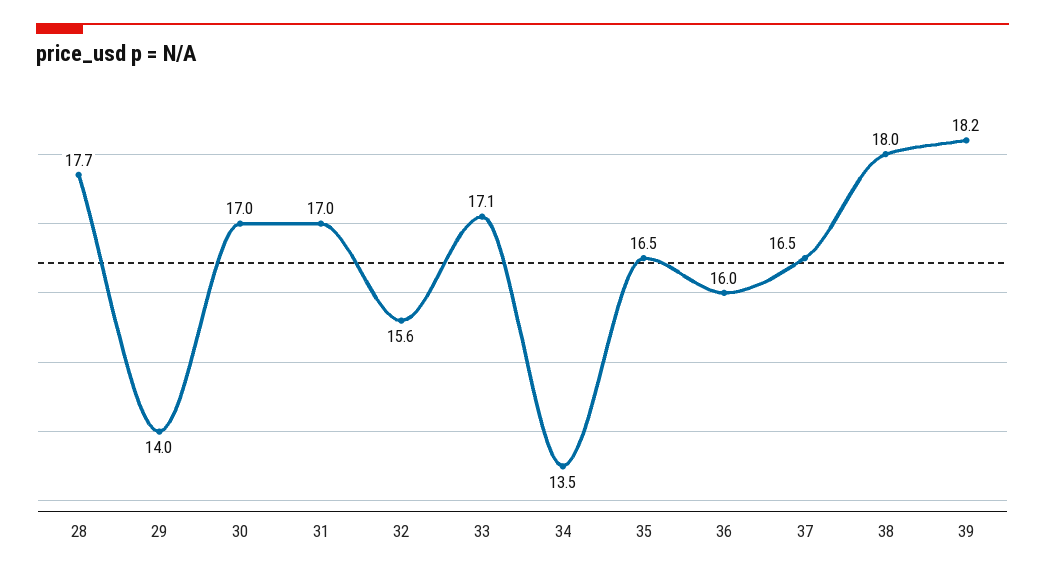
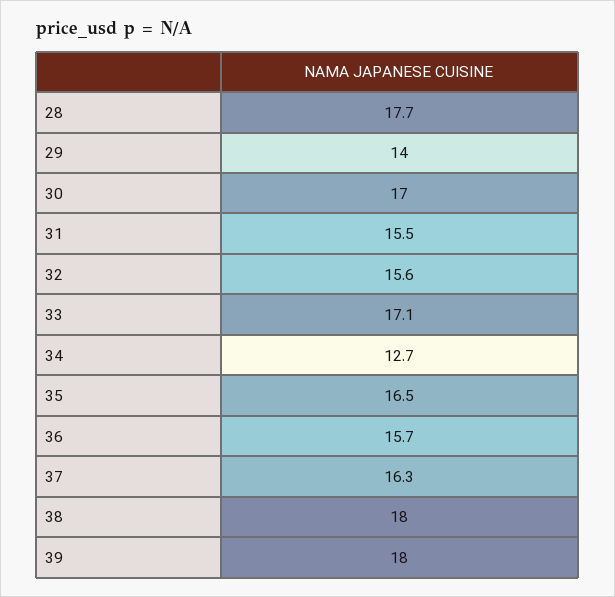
  {
    "28": 17.7,
    "29": 14,
    "30": 17,
-   "31": 17,
+   "31": 15.5,
    "32": 15.6,
    "33": 17.1,
-   "34": 13.5,
+   "34": 12.7,
    "35": 16.5,
-   "36": 16,
+   "36": 15.7,
-   "37": 16.5,
+   "37": 16.3,
    "38": 18,
-   "39": 18.2
+   "39": 18
  }

